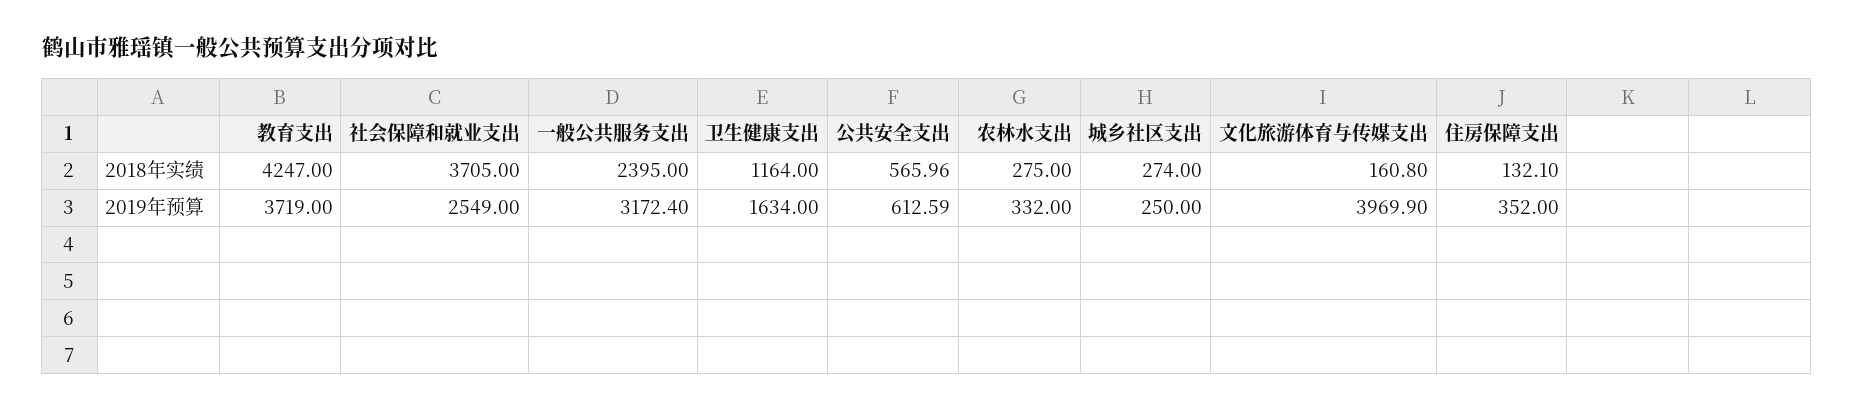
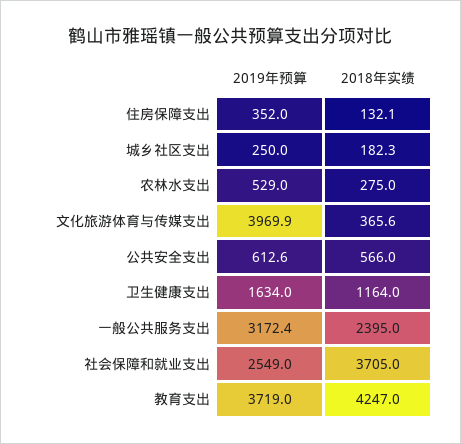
  {
    "教育支出": {
      "2018年实绩": 4247,
      "2019年预算": 3719
    },
    "社会保障和就业支出": {
      "2018年实绩": 3705,
      "2019年预算": 2549
    },
    "一般公共服务支出": {
      "2018年实绩": 2395,
      "2019年预算": 3172.4
    },
    "卫生健康支出": {
      "2018年实绩": 1164,
      "2019年预算": 1634
    },
    "公共安全支出": {
      "2018年实绩": 565.96,
      "2019年预算": 612.59
    },
    "农林水支出": {
      "2018年实绩": 275,
-     "2019年预算": 332
+     "2019年预算": 529
    },
    "城乡社区支出": {
-     "2018年实绩": 274,
+     "2018年实绩": 182.3,
      "2019年预算": 250
    },
    "文化旅游体育与传媒支出": {
-     "2018年实绩": 160.8,
+     "2018年实绩": 365.6,
      "2019年预算": 3969.9
    },
    "住房保障支出": {
      "2018年实绩": 132.1,
      "2019年预算": 352
    }
  }

